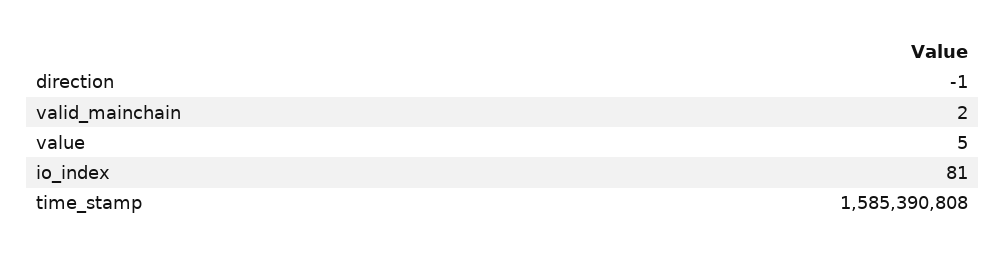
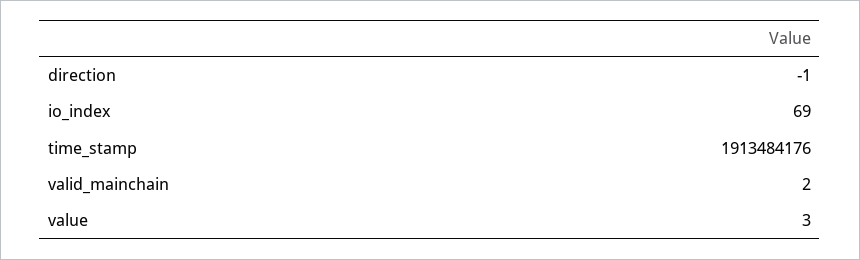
  {
    "direction": -1,
    "valid_mainchain": 2,
-   "value": 5,
+   "value": 3,
-   "io_index": 81,
+   "io_index": 69,
-   "time_stamp": 1585390808
+   "time_stamp": 1913484176
  }

